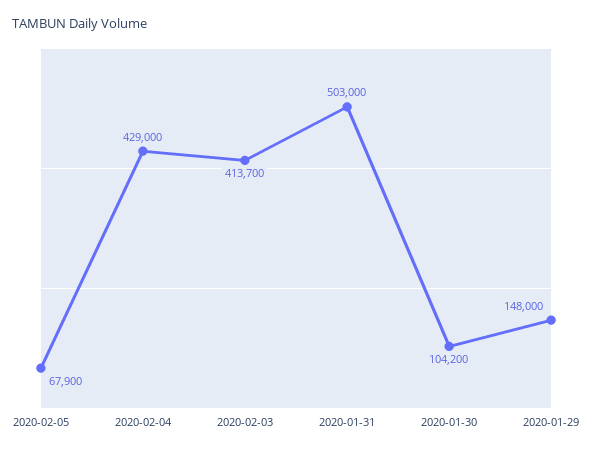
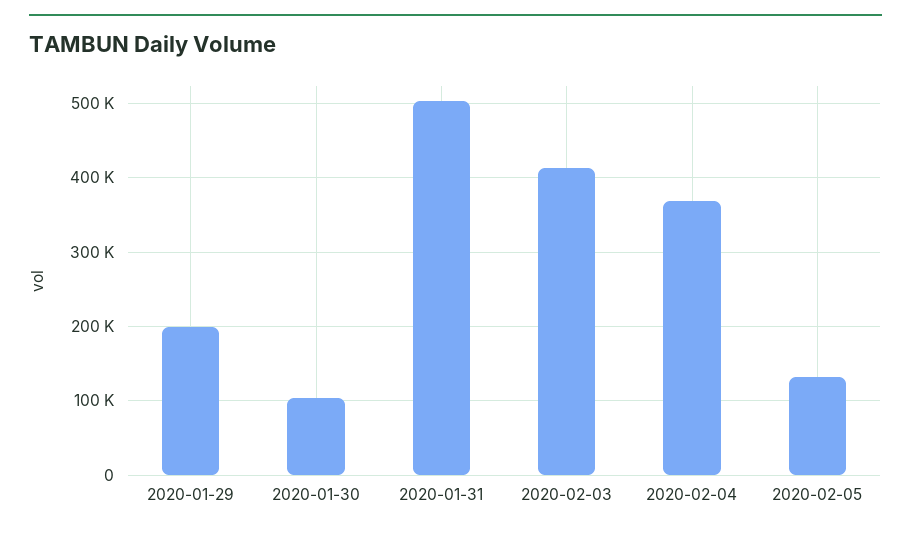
  {
-   "2020-02-05": 67900,
+   "2020-02-05": 130000,
-   "2020-02-04": 429000,
+   "2020-02-04": 370000,
    "2020-02-03": 413700,
    "2020-01-31": 503000,
    "2020-01-30": 104200,
-   "2020-01-29": 148000
+   "2020-01-29": 200000
  }

